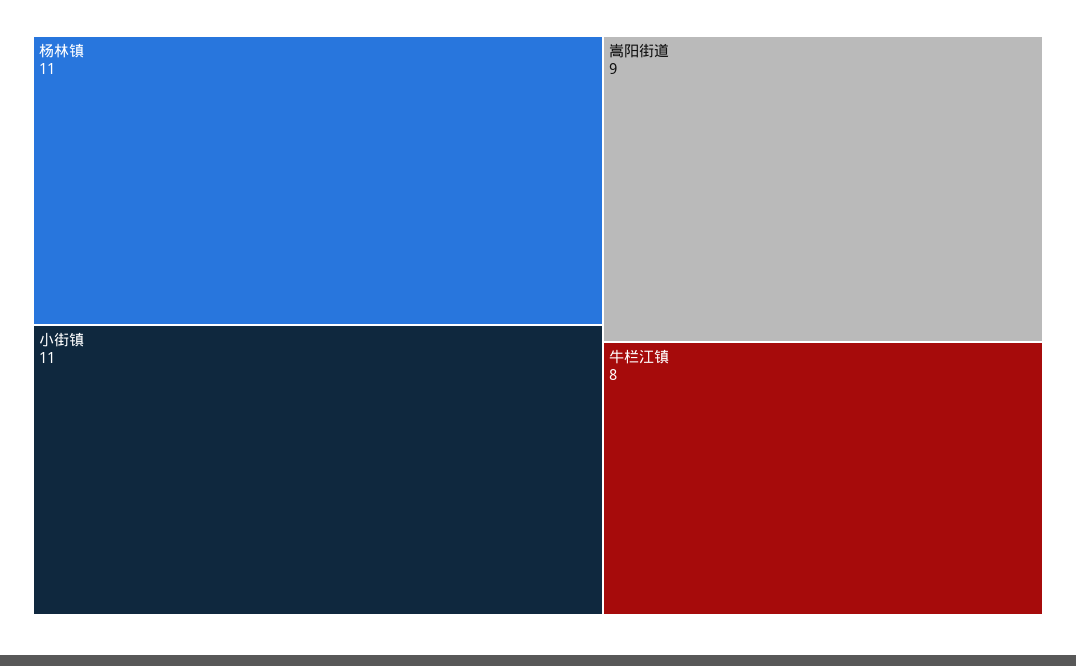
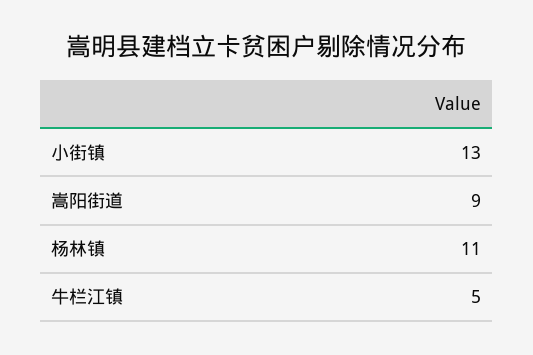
  {
    "杨林镇": 11,
-   "小街镇": 11,
+   "小街镇": 13,
    "嵩阳街道": 9,
-   "牛栏江镇": 8
+   "牛栏江镇": 5
  }

